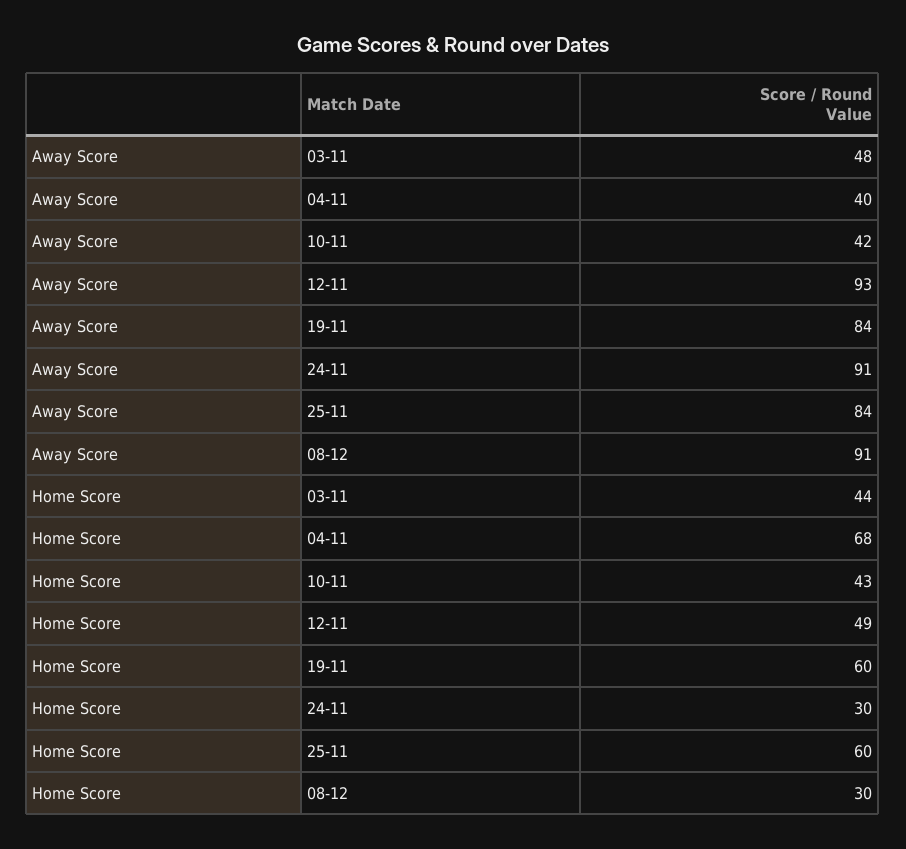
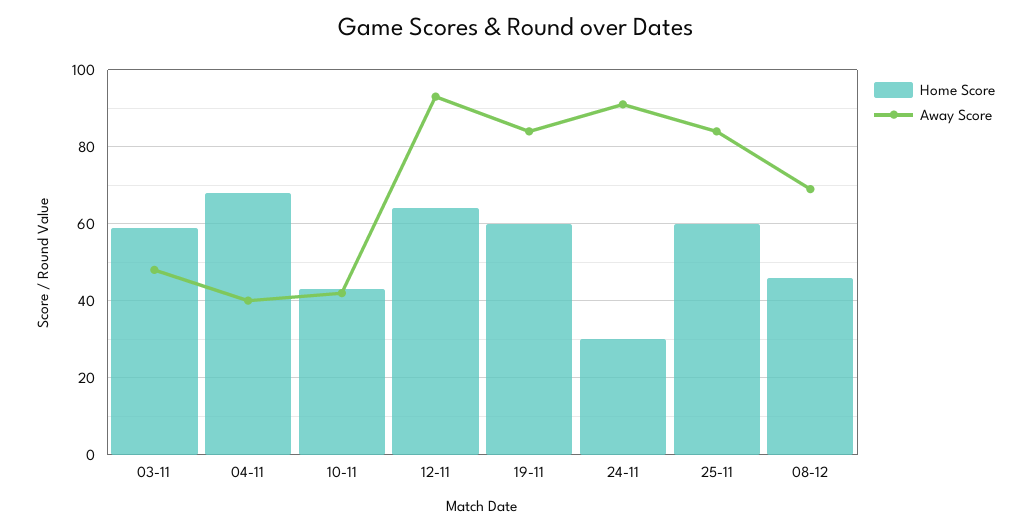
  {
    "Away Score": {
      "03-11": 48,
      "04-11": 40,
      "10-11": 42,
      "12-11": 93,
      "19-11": 84,
      "24-11": 91,
      "25-11": 84,
-     "08-12": 91
+     "08-12": 70
    },
    "Home Score": {
-     "03-11": 44,
+     "03-11": 60,
      "04-11": 68,
      "10-11": 43,
-     "12-11": 49,
+     "12-11": 65,
      "19-11": 60,
      "24-11": 30,
      "25-11": 60,
-     "08-12": 30
+     "08-12": 45
    }
  }

